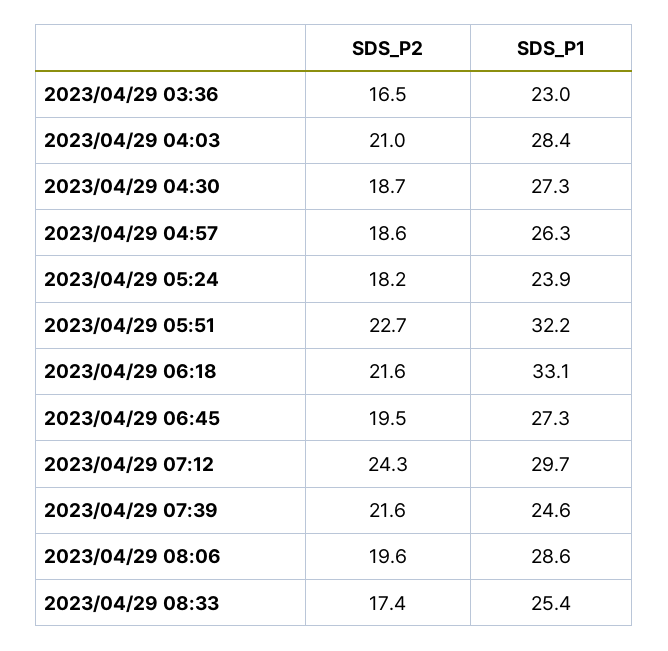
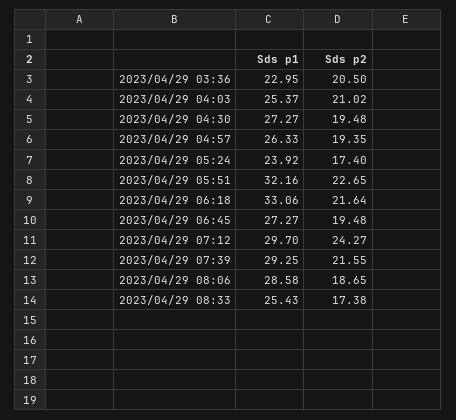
  {
    "SDS_P2": {
-     "2023/04/29 03:36": 16.5,
+     "2023/04/29 03:36": 20.5,
      "2023/04/29 04:03": 21.02,
-     "2023/04/29 04:30": 18.7,
+     "2023/04/29 04:30": 19.48,
-     "2023/04/29 04:57": 18.6,
+     "2023/04/29 04:57": 19.35,
-     "2023/04/29 05:24": 18.2,
+     "2023/04/29 05:24": 17.4,
      "2023/04/29 05:51": 22.65,
      "2023/04/29 06:18": 21.64,
      "2023/04/29 06:45": 19.48,
      "2023/04/29 07:12": 24.27,
      "2023/04/29 07:39": 21.55,
-     "2023/04/29 08:06": 19.6,
+     "2023/04/29 08:06": 18.65,
      "2023/04/29 08:33": 17.38
    },
    "SDS_P1": {
      "2023/04/29 03:36": 22.95,
-     "2023/04/29 04:03": 28.4,
+     "2023/04/29 04:03": 25.37,
      "2023/04/29 04:30": 27.27,
      "2023/04/29 04:57": 26.33,
      "2023/04/29 05:24": 23.92,
      "2023/04/29 05:51": 32.16,
      "2023/04/29 06:18": 33.06,
      "2023/04/29 06:45": 27.27,
      "2023/04/29 07:12": 29.7,
-     "2023/04/29 07:39": 24.6,
+     "2023/04/29 07:39": 29.25,
      "2023/04/29 08:06": 28.58,
      "2023/04/29 08:33": 25.43
    }
  }

